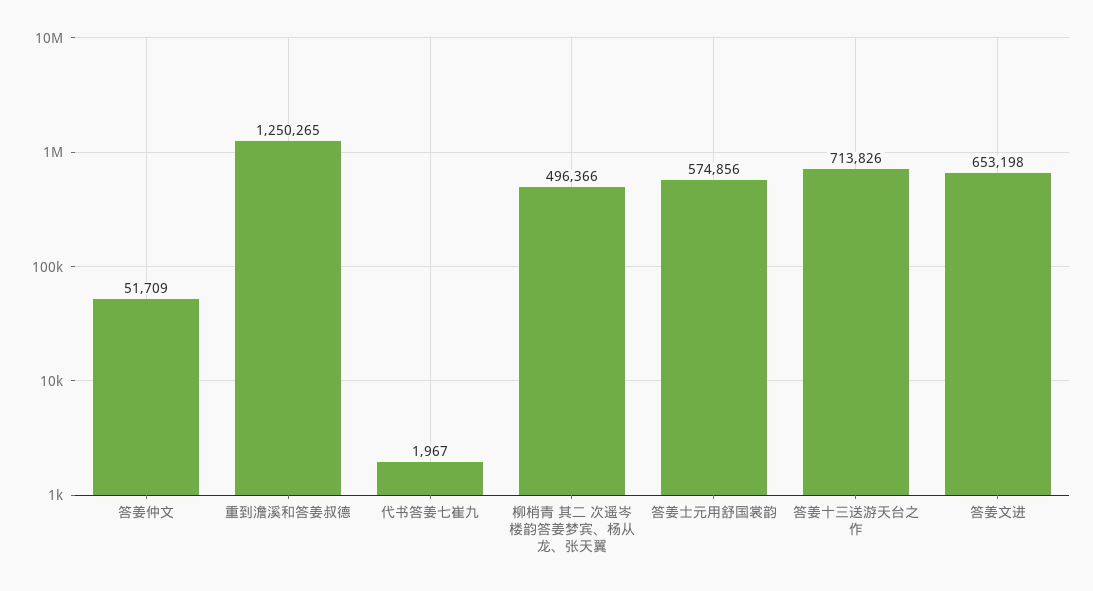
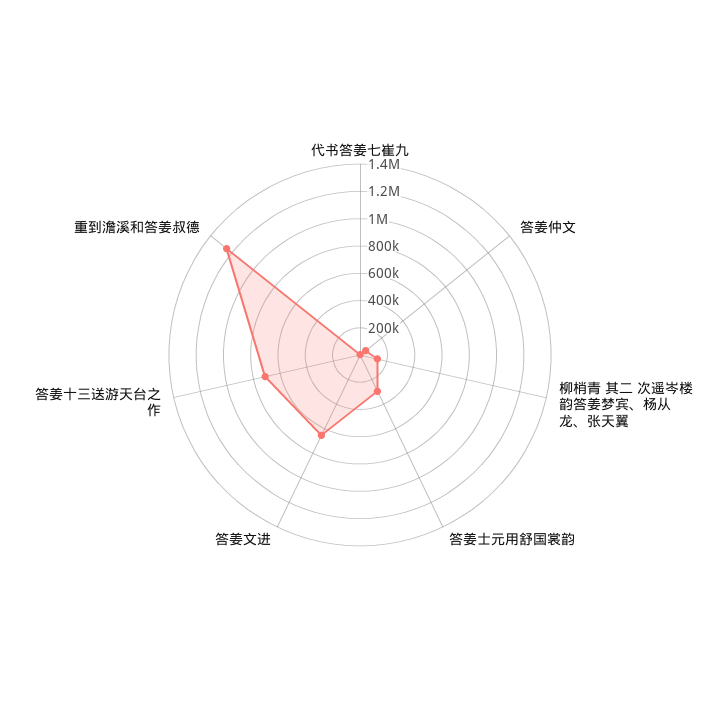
  {
    "答姜仲文": 51709,
    "重到澹溪和答姜叔德": 1250265,
    "代书答姜七崔九": 1967,
-   "柳梢青 其二 次遥岑楼韵答姜梦宾、杨从龙、张天翼": 496366,
+   "柳梢青 其二 次遥岑楼韵答姜梦宾、杨从龙、张天翼": 100000,
-   "答姜士元用舒国裳韵": 574856,
+   "答姜士元用舒国裳韵": 300000,
    "答姜十三送游天台之作": 713826,
    "答姜文进": 653198
  }

